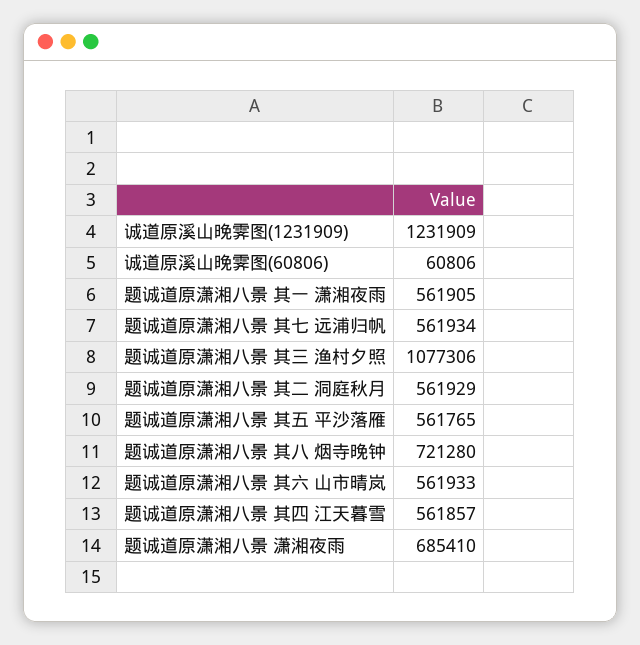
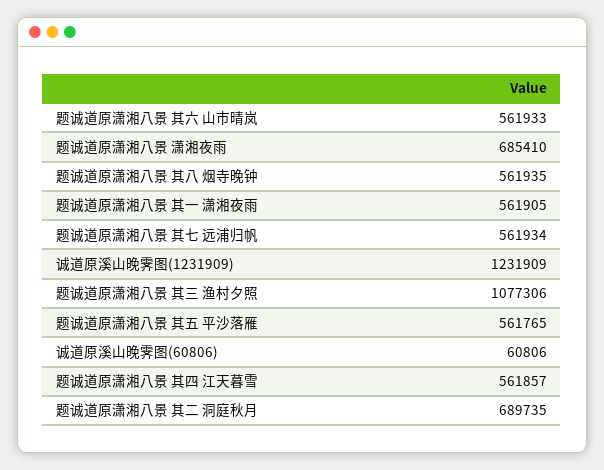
  {
    "诚道原溪山晚霁图(1231909)": 1231909,
    "诚道原溪山晚霁图(60806)": 60806,
    "题诚道原潇湘八景 其一 潇湘夜雨": 561905,
    "题诚道原潇湘八景 其七 远浦归帆": 561934,
    "题诚道原潇湘八景 其三 渔村夕照": 1077306,
-   "题诚道原潇湘八景 其二 洞庭秋月": 561929,
+   "题诚道原潇湘八景 其二 洞庭秋月": 689735,
    "题诚道原潇湘八景 其五 平沙落雁": 561765,
-   "题诚道原潇湘八景 其八 烟寺晚钟": 721280,
+   "题诚道原潇湘八景 其八 烟寺晚钟": 561935,
    "题诚道原潇湘八景 其六 山市晴岚": 561933,
    "题诚道原潇湘八景 其四 江天暮雪": 561857,
    "题诚道原潇湘八景 潇湘夜雨": 685410
  }

